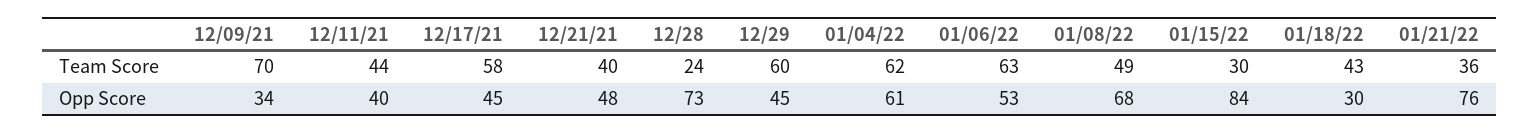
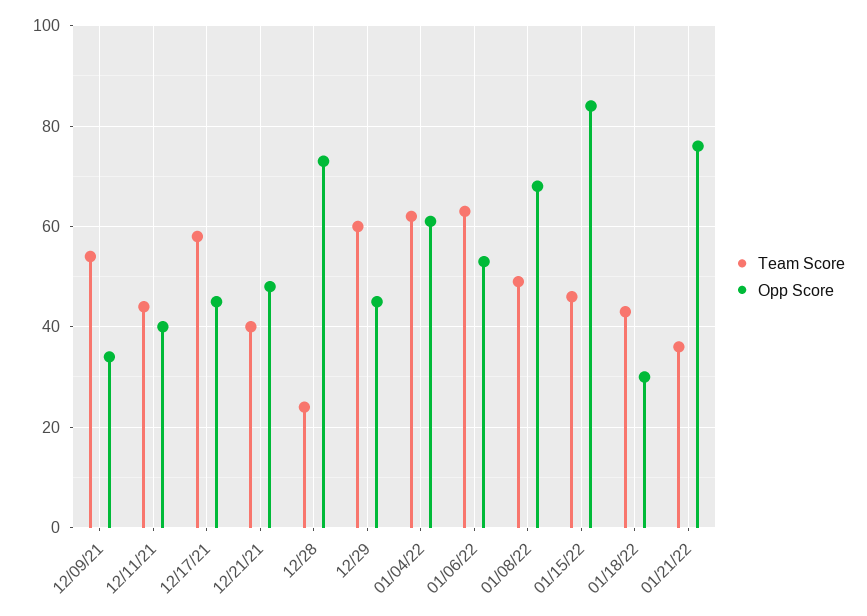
  {
    "Team Score": {
-     "12/09/21": 70,
+     "12/09/21": 55,
      "12/11/21": 44,
      "12/17/21": 58,
      "12/21/21": 40,
      "12/28": 24,
      "12/29": 60,
      "01/04/22": 62,
      "01/06/22": 63,
      "01/08/22": 49,
-     "01/15/22": 30,
+     "01/15/22": 45,
      "01/18/22": 43,
      "01/21/22": 36
    },
    "Opp Score": {
      "12/09/21": 34,
      "12/11/21": 40,
      "12/17/21": 45,
      "12/21/21": 48,
      "12/28": 73,
      "12/29": 45,
      "01/04/22": 61,
      "01/06/22": 53,
      "01/08/22": 68,
      "01/15/22": 84,
      "01/18/22": 30,
      "01/21/22": 76
    }
  }

